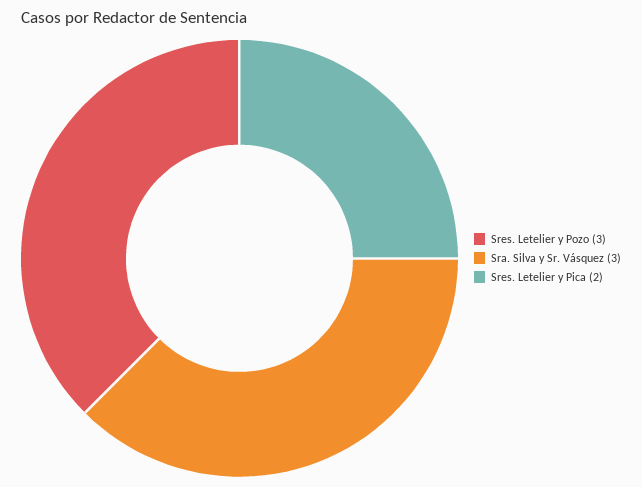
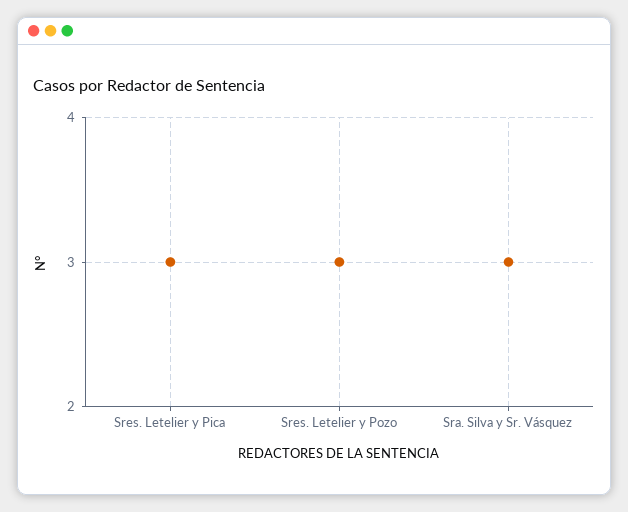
  {
    "Sres. Letelier y Pozo": 3,
    "Sra. Silva y Sr. Vásquez": 3,
-   "Sres. Letelier y Pica": 2
+   "Sres. Letelier y Pica": 3
  }

